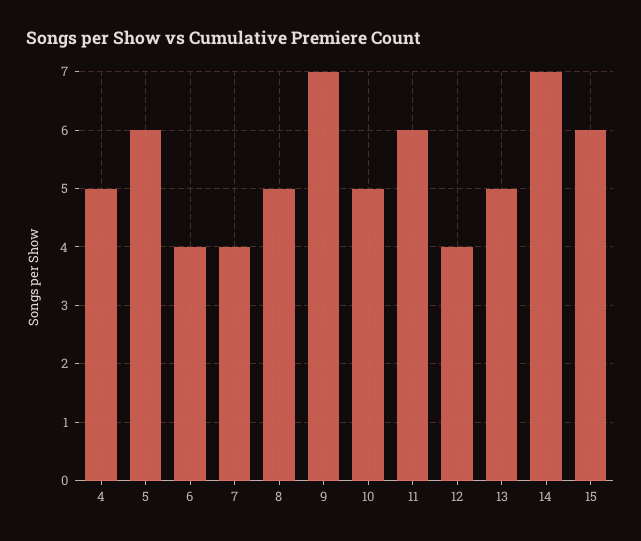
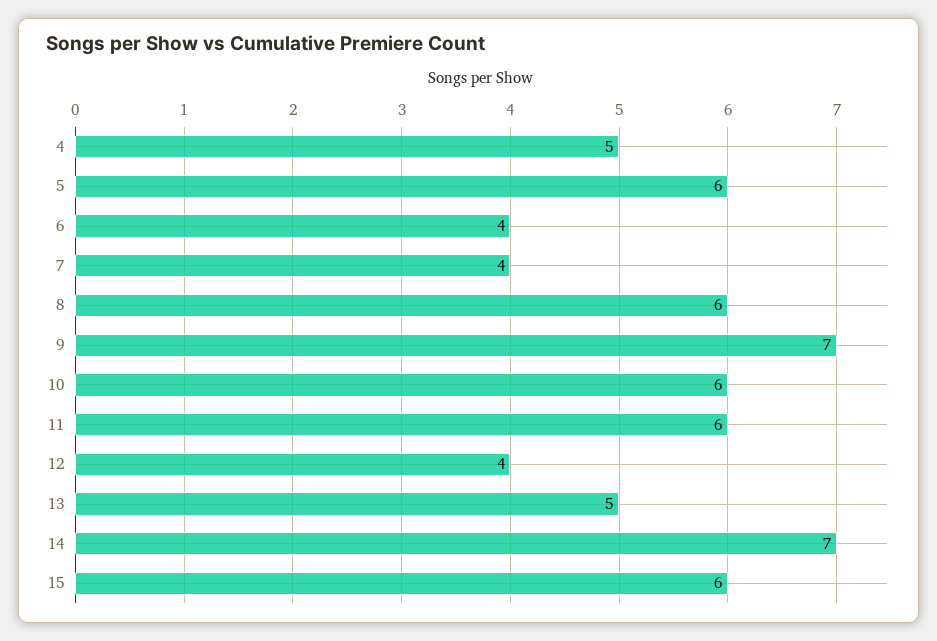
  {
    "4": 5,
    "5": 6,
    "6": 4,
    "7": 4,
-   "8": 5,
+   "8": 6,
    "9": 7,
-   "10": 5,
+   "10": 6,
    "11": 6,
    "12": 4,
    "13": 5,
    "14": 7,
    "15": 6
  }

